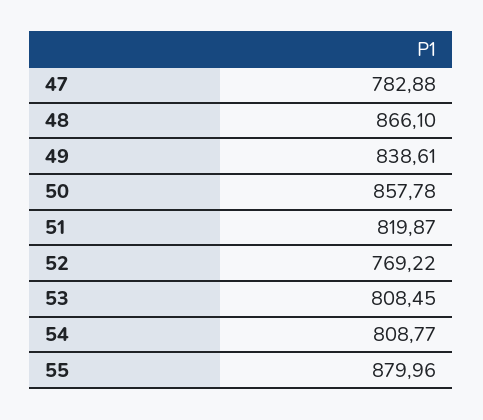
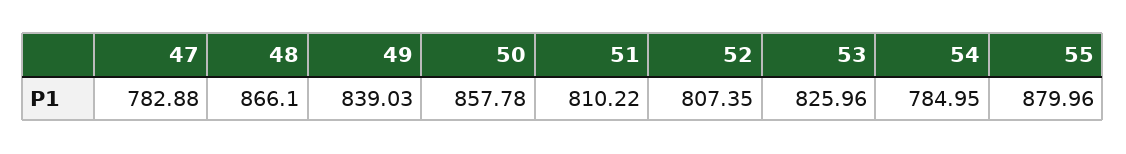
  {
    "47": 782.88,
    "48": 866.1,
-   "49": 838.61,
+   "49": 839.03,
    "50": 857.78,
-   "51": 819.87,
+   "51": 810.22,
-   "52": 769.22,
+   "52": 807.35,
-   "53": 808.45,
+   "53": 825.96,
-   "54": 808.77,
+   "54": 784.95,
    "55": 879.96
  }

